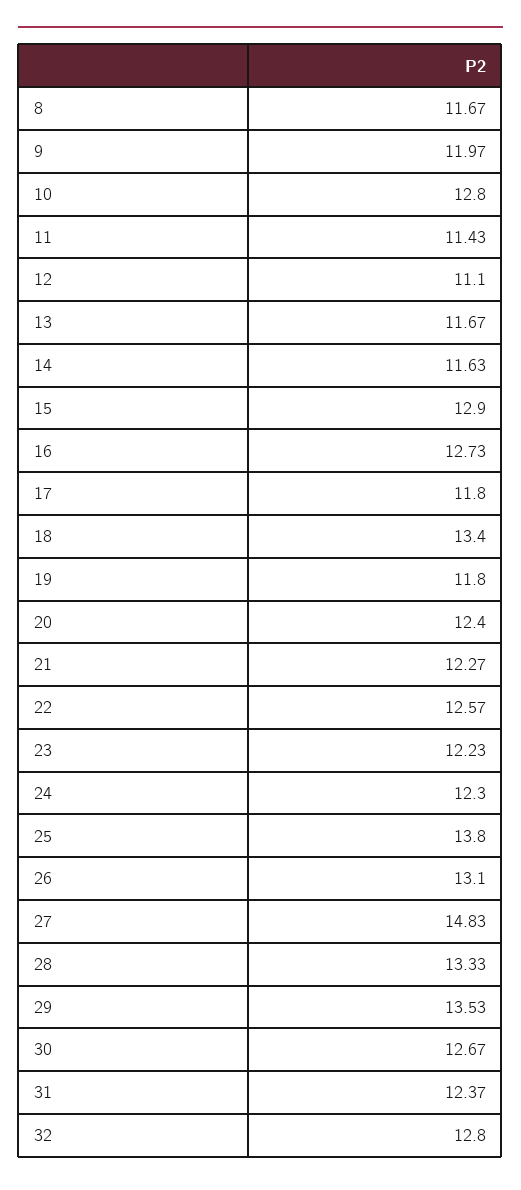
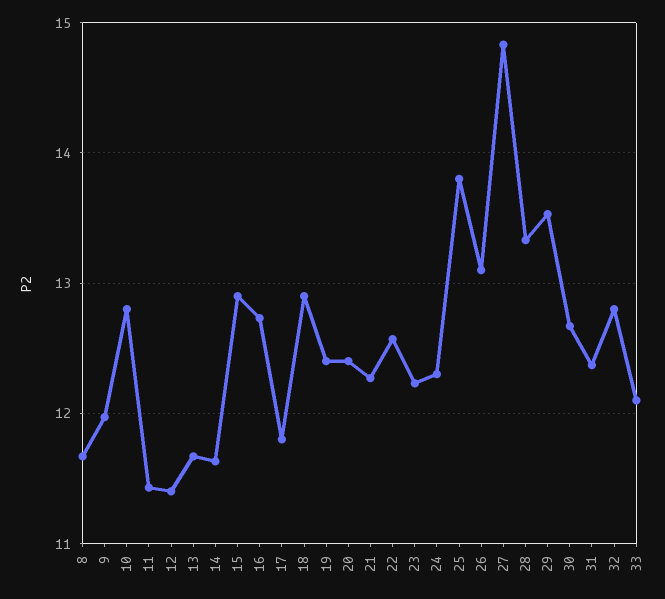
  {
    "8": 11.67,
    "9": 11.97,
    "10": 12.8,
    "11": 11.43,
-   "12": 11.1,
+   "12": 11.4,
    "13": 11.67,
    "14": 11.63,
    "15": 12.9,
    "16": 12.73,
    "17": 11.8,
-   "18": 13.4,
+   "18": 12.9,
-   "19": 11.8,
+   "19": 12.4,
    "20": 12.4,
    "21": 12.27,
    "22": 12.57,
    "23": 12.23,
    "24": 12.3,
    "25": 13.8,
    "26": 13.1,
    "27": 14.83,
    "28": 13.33,
    "29": 13.53,
    "30": 12.67,
    "31": 12.37,
-   "32": 12.8
+   "32": 12.8,
+   "33": 12.1
  }

